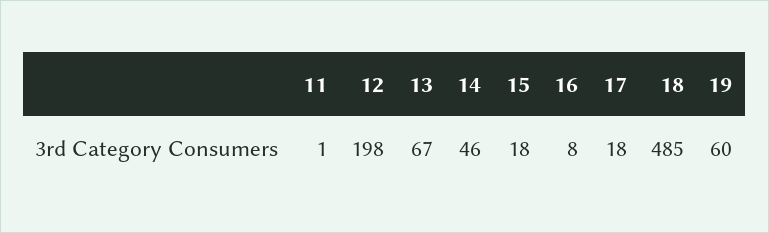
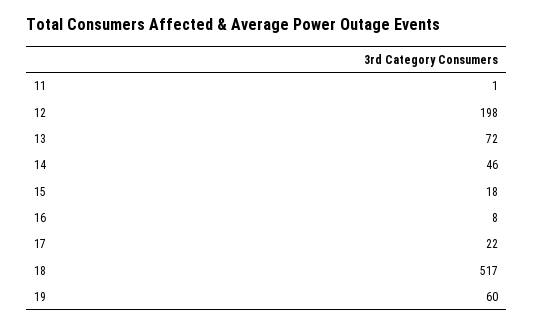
  {
    "11": 1,
    "12": 198,
-   "13": 67,
+   "13": 72,
    "14": 46,
    "15": 18,
    "16": 8,
-   "17": 18,
+   "17": 22,
-   "18": 485,
+   "18": 517,
    "19": 60
  }

